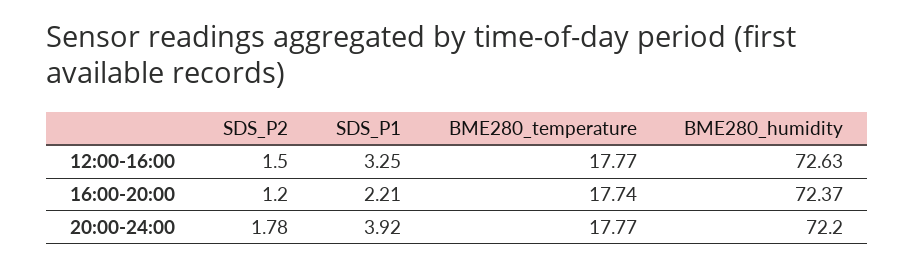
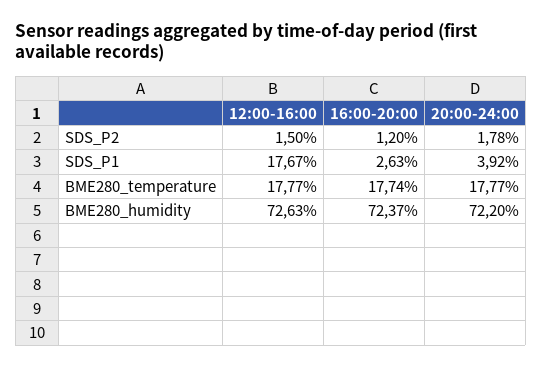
  {
    "SDS_P2": {
      "12:00-16:00": 1.5,
      "16:00-20:00": 1.2,
      "20:00-24:00": 1.78
    },
    "SDS_P1": {
-     "12:00-16:00": 3.25,
+     "12:00-16:00": 17.67,
-     "16:00-20:00": 2.21,
+     "16:00-20:00": 2.63,
      "20:00-24:00": 3.92
    },
    "BME280_temperature": {
      "12:00-16:00": 17.77,
      "16:00-20:00": 17.74,
      "20:00-24:00": 17.77
    },
    "BME280_humidity": {
      "12:00-16:00": 72.63,
      "16:00-20:00": 72.37,
      "20:00-24:00": 72.2
    }
  }

